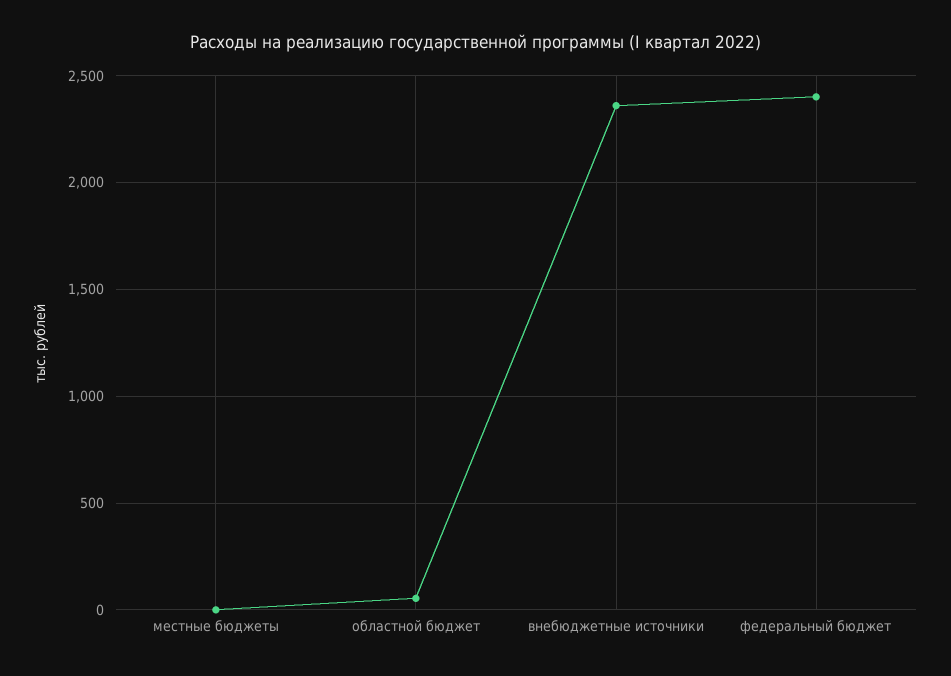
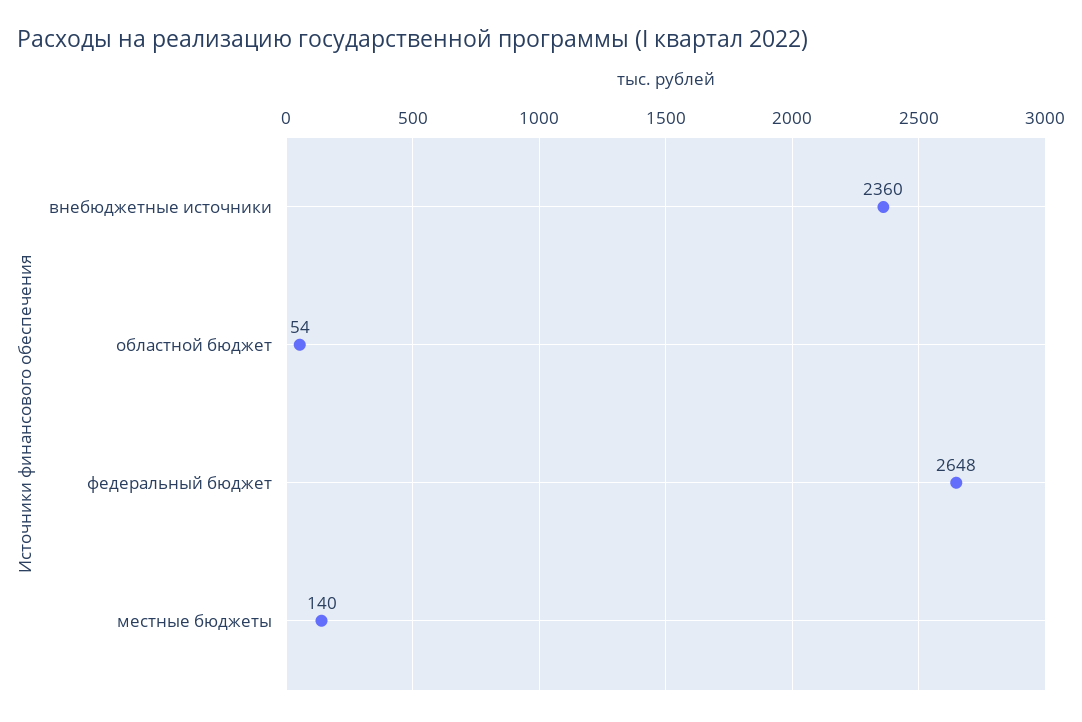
  {
-   "местные бюджеты": 0,
+   "местные бюджеты": 140,
    "областной бюджет": 54,
    "внебюджетные источники": 2360,
-   "федеральный бюджет": 2400
+   "федеральный бюджет": 2648
  }

